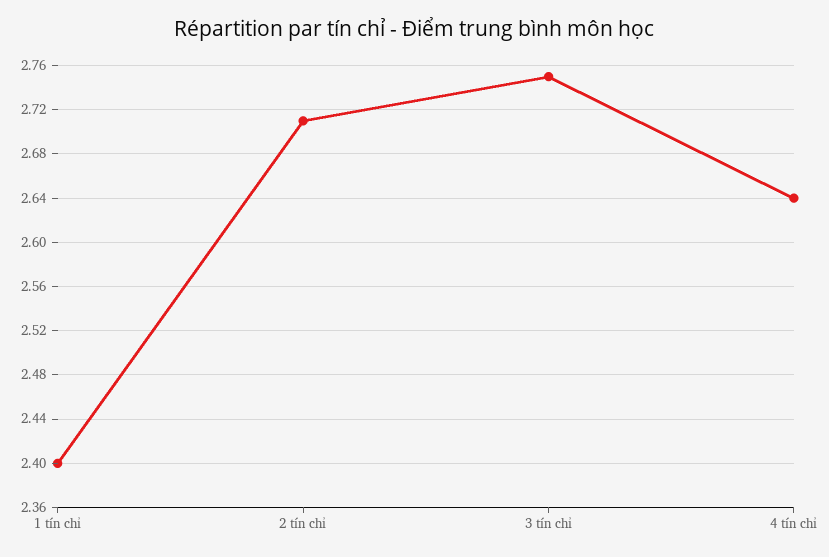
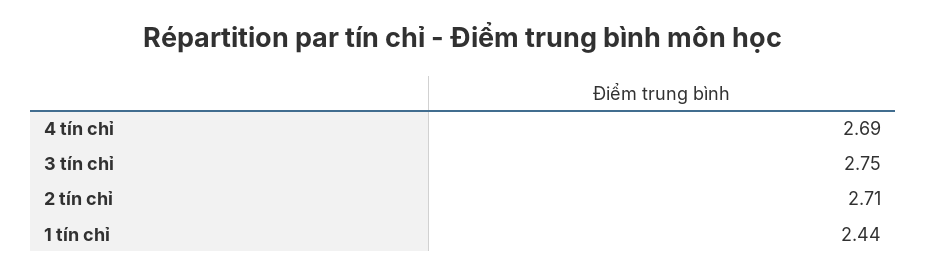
  {
-   "1 tín chỉ": 2.4,
+   "1 tín chỉ": 2.44,
    "2 tín chỉ": 2.71,
    "3 tín chỉ": 2.75,
-   "4 tín chỉ": 2.64
+   "4 tín chỉ": 2.69
  }

